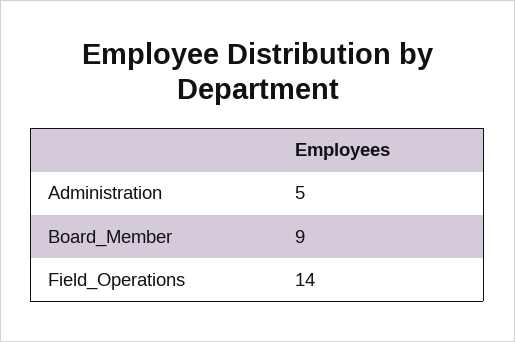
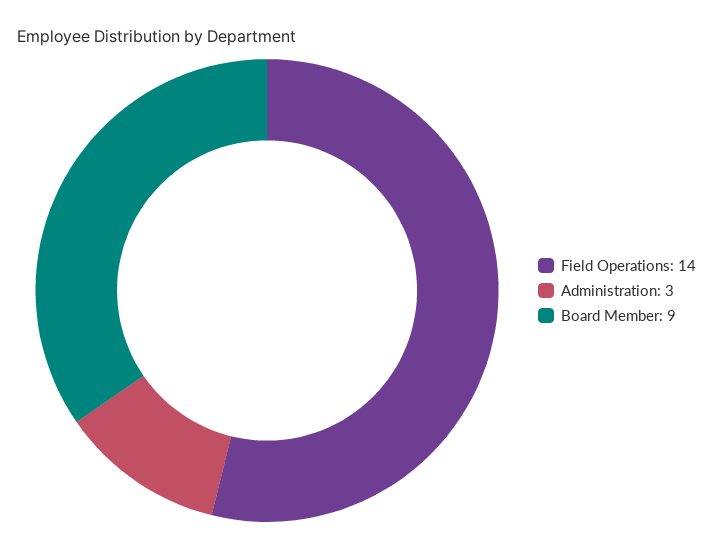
  {
-   "Administration": 5,
+   "Administration": 3,
    "Board_Member": 9,
    "Field_Operations": 14
  }

